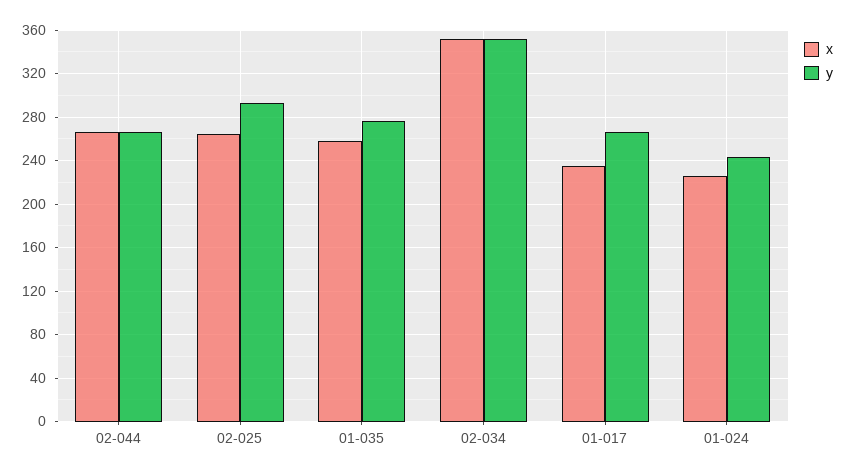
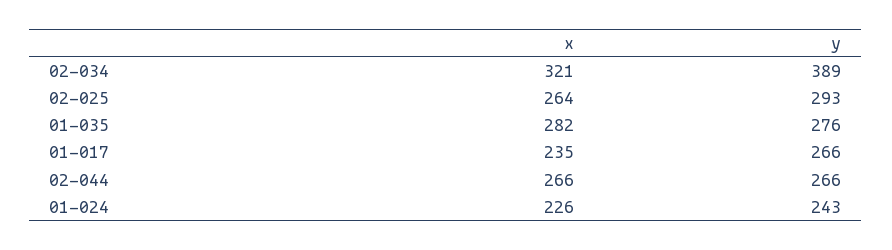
  {
    "x": {
      "02-044": 266,
      "02-025": 264,
-     "01-035": 260,
+     "01-035": 282,
-     "02-034": 350,
+     "02-034": 321,
      "01-017": 235,
      "01-024": 226
    },
    "y": {
      "02-044": 266,
      "02-025": 293,
      "01-035": 276,
-     "02-034": 350,
+     "02-034": 389,
      "01-017": 266,
      "01-024": 243
    }
  }

